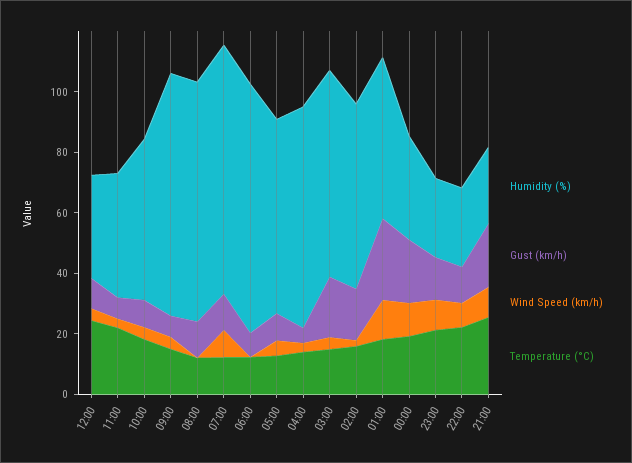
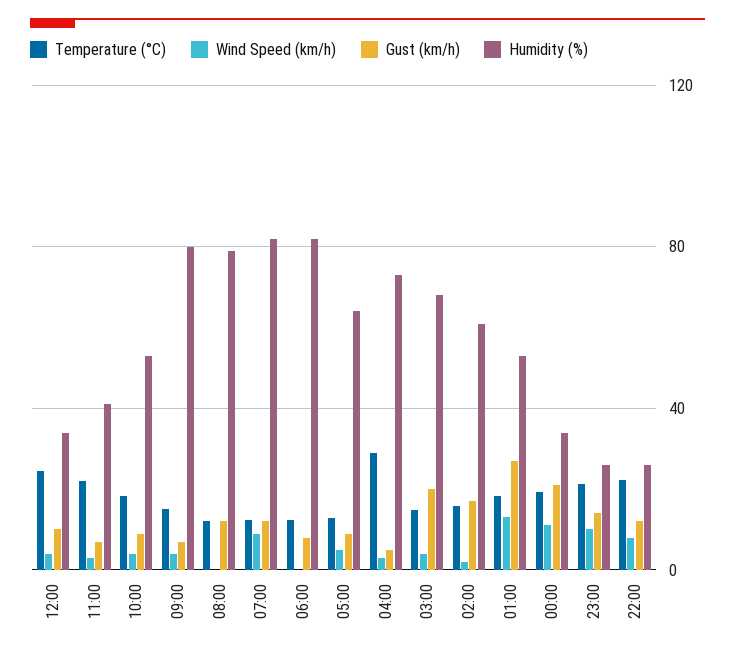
  {
    "Humidity (%)": {
      "12:00": 35,
      "11:00": 40,
      "10:00": 55,
      "09:00": 80,
      "08:00": 80,
      "07:00": 80,
      "06:00": 80,
      "05:00": 65,
      "04:00": 75,
      "03:00": 70,
      "02:00": 60,
      "01:00": 55,
      "00:00": 35,
      "23:00": 25,
-     "22:00": 25,
+     "22:00": 25
-     "21:00": 25
    },
    "Gust (km/h)": {
      "12:00": 10,
      "11:00": 5,
      "10:00": 10,
      "09:00": 5,
      "08:00": 10,
      "07:00": 10,
      "06:00": 10,
      "05:00": 10,
      "04:00": 5,
      "03:00": 20,
      "02:00": 15,
      "01:00": 25,
      "00:00": 20,
      "23:00": 15,
-     "22:00": 10,
+     "22:00": 10
-     "21:00": 20
    },
    "Wind Speed (km/h)": {
      "12:00": 5,
      "11:00": 5,
      "10:00": 5,
      "09:00": 5,
      "08:00": 0,
      "07:00": 10,
      "06:00": 0,
      "05:00": 5,
      "04:00": 5,
      "03:00": 5,
      "02:00": 0,
      "01:00": 15,
      "00:00": 10,
      "23:00": 10,
-     "22:00": 10,
+     "22:00": 10
-     "21:00": 10
    },
    "Temperature (°C)": {
      "12:00": 25,
      "11:00": 20,
      "10:00": 20,
      "09:00": 15,
      "08:00": 10,
      "07:00": 10,
      "06:00": 10,
      "05:00": 15,
-     "04:00": 15,
+     "04:00": 30,
      "03:00": 15,
      "02:00": 15,
      "01:00": 20,
      "00:00": 20,
      "23:00": 20,
-     "22:00": 20,
+     "22:00": 20
-     "21:00": 25
    }
  }

